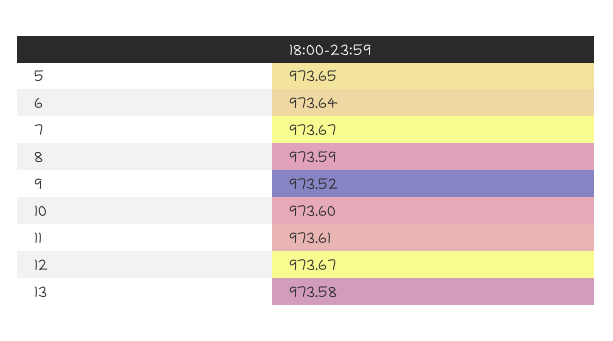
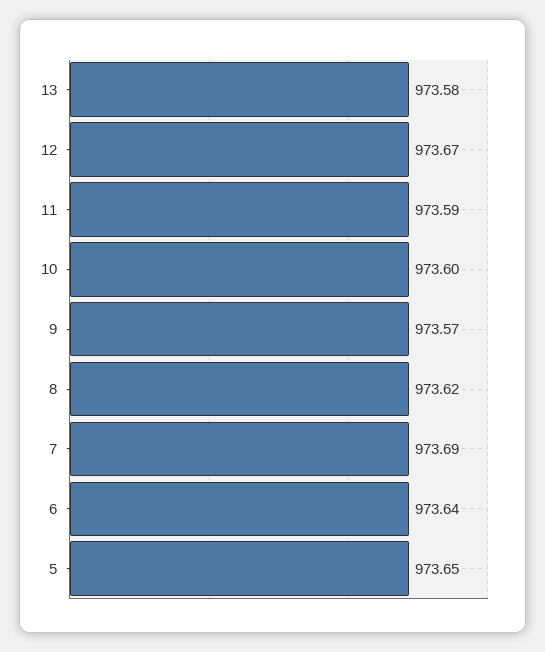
  {
    "5": 973.65,
    "6": 973.64,
-   "7": 973.67,
+   "7": 973.69,
-   "8": 973.59,
+   "8": 973.62,
-   "9": 973.52,
+   "9": 973.57,
    "10": 973.6,
-   "11": 973.61,
+   "11": 973.59,
    "12": 973.67,
    "13": 973.58
  }

